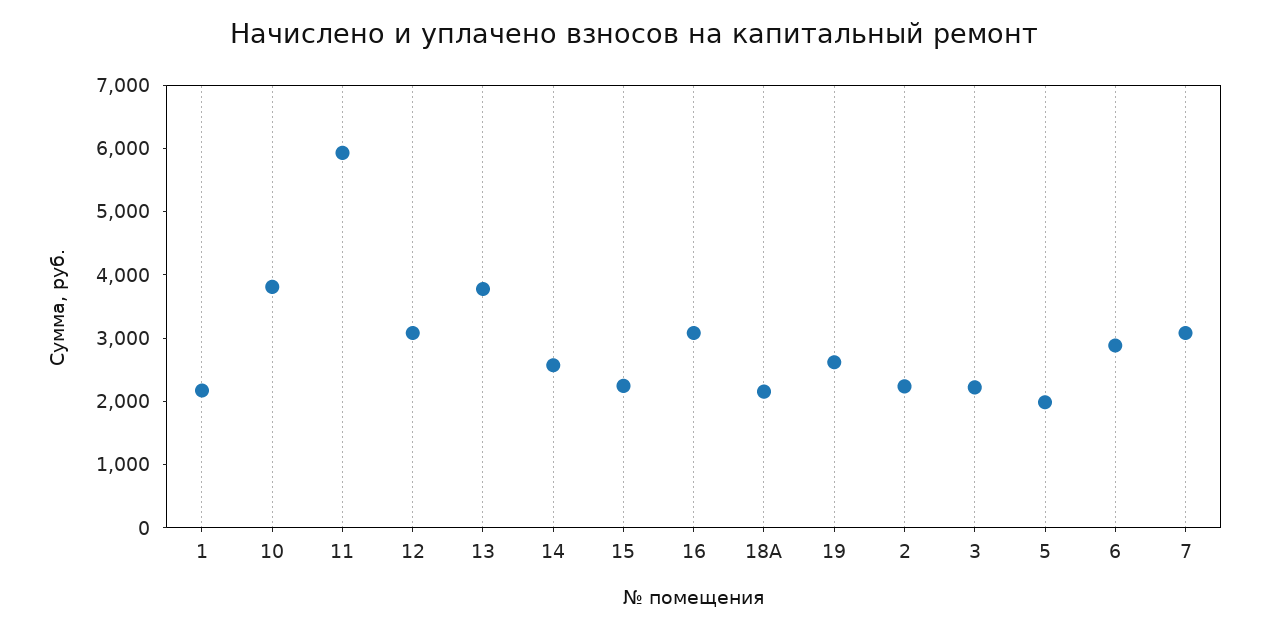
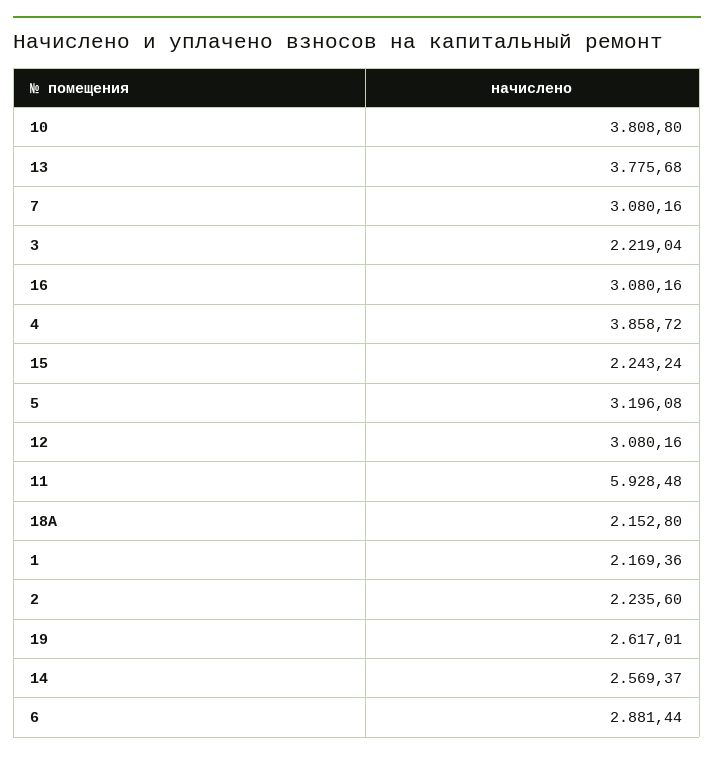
  {
    "1": 2169.36,
    "10": 3808.8,
    "11": 5928.48,
    "12": 3080.16,
    "13": 3775.68,
    "14": 2569.37,
    "15": 2243.24,
    "16": 3080.16,
    "18А": 2152.8,
    "19": 2617.01,
    "2": 2235.6,
    "3": 2219.04,
-   "5": 2000,
+   "5": 3196.08,
    "6": 2881.44,
-   "7": 3080.16
+   "7": 3080.16,
+   "4": 3858.72
  }

